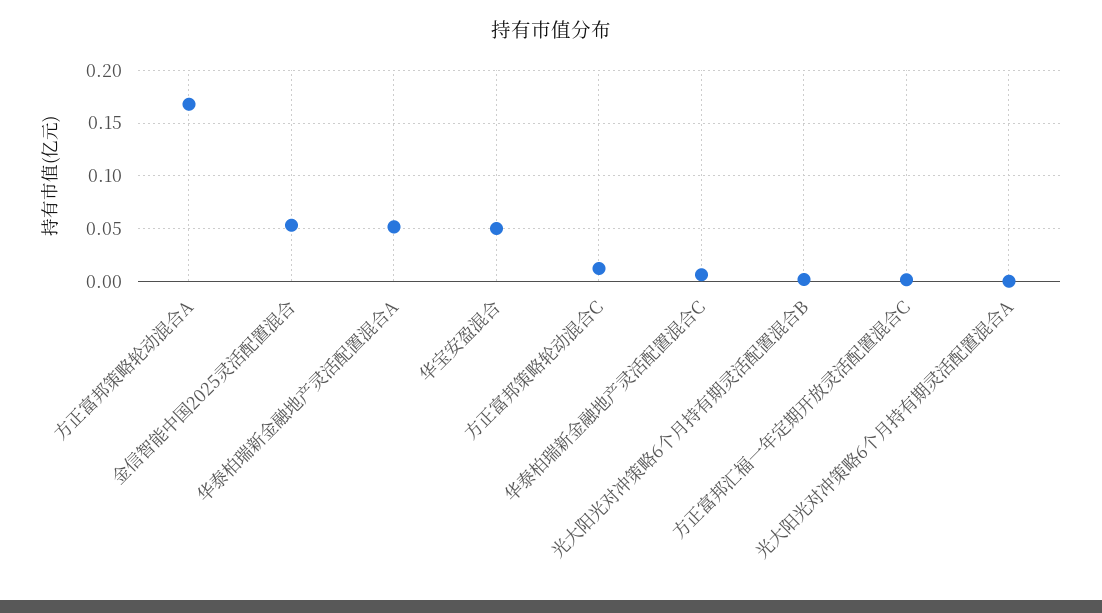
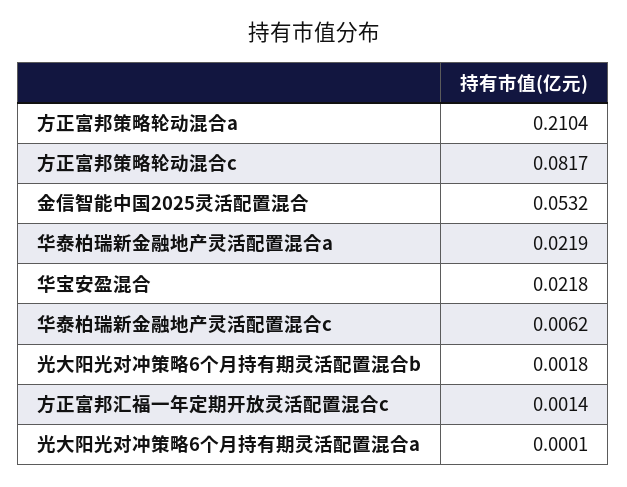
  {
-   "方正富邦策略轮动混合A": 0.17,
+   "方正富邦策略轮动混合A": 0.2104,
    "金信智能中国2025灵活配置混合": 0.0532,
-   "华泰柏瑞新金融地产灵活配置混合A": 0.05,
+   "华泰柏瑞新金融地产灵活配置混合A": 0.0219,
-   "华宝安盈混合": 0.05,
+   "华宝安盈混合": 0.0218,
-   "方正富邦策略轮动混合C": 0.01,
+   "方正富邦策略轮动混合C": 0.0817,
    "华泰柏瑞新金融地产灵活配置混合C": 0.0062,
    "光大阳光对冲策略6个月持有期灵活配置混合B": 0.0018,
    "方正富邦汇福一年定期开放灵活配置混合C": 0.0014,
    "光大阳光对冲策略6个月持有期灵活配置混合A": 0.0001
  }

